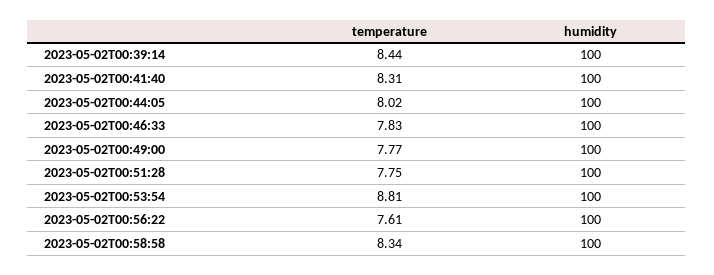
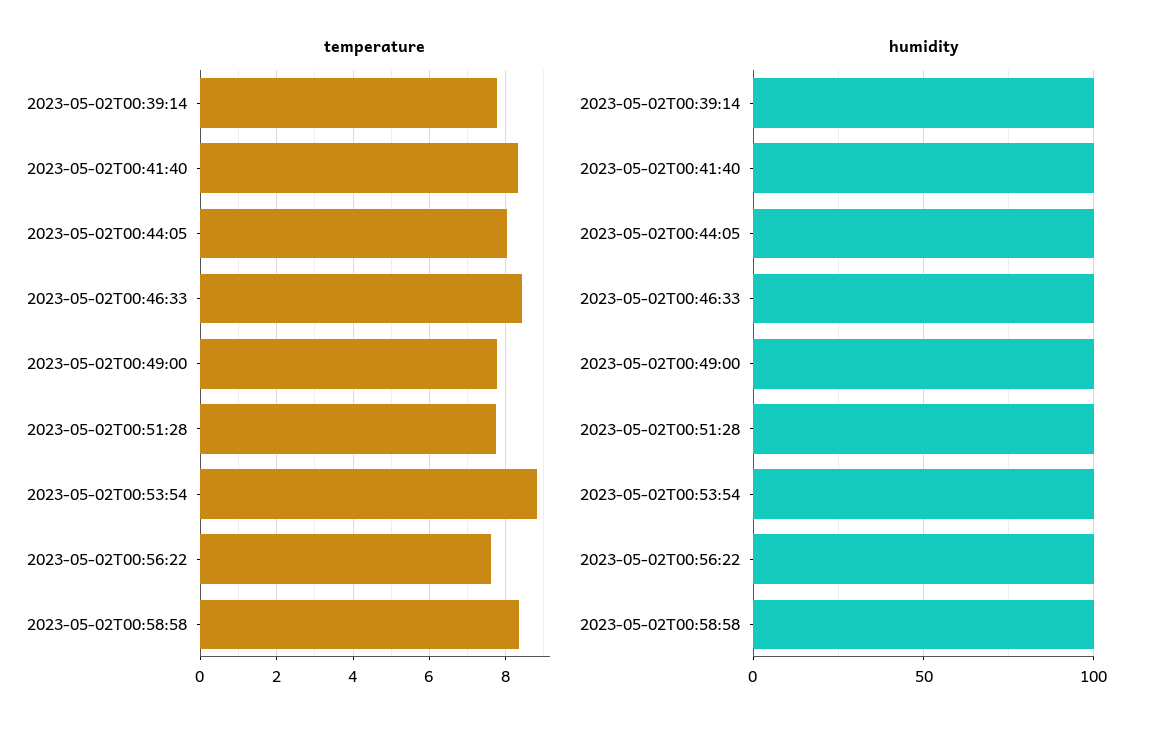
  {
    "temperature": {
-     "2023-05-02T00:39:14": 8.44,
+     "2023-05-02T00:39:14": 7.8,
      "2023-05-02T00:41:40": 8.31,
      "2023-05-02T00:44:05": 8.02,
-     "2023-05-02T00:46:33": 7.83,
+     "2023-05-02T00:46:33": 8.4,
      "2023-05-02T00:49:00": 7.77,
      "2023-05-02T00:51:28": 7.75,
      "2023-05-02T00:53:54": 8.81,
      "2023-05-02T00:56:22": 7.61,
      "2023-05-02T00:58:58": 8.34
    },
    "humidity": {
      "2023-05-02T00:39:14": 100,
      "2023-05-02T00:41:40": 100,
      "2023-05-02T00:44:05": 100,
      "2023-05-02T00:46:33": 100,
      "2023-05-02T00:49:00": 100,
      "2023-05-02T00:51:28": 100,
      "2023-05-02T00:53:54": 100,
      "2023-05-02T00:56:22": 100,
      "2023-05-02T00:58:58": 100
    }
  }

